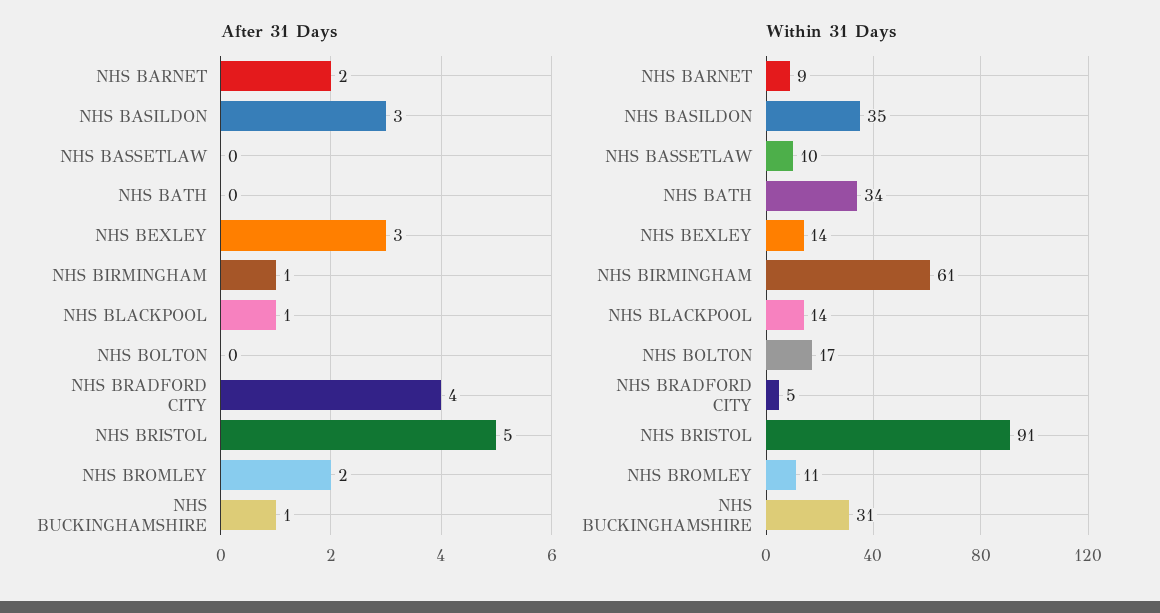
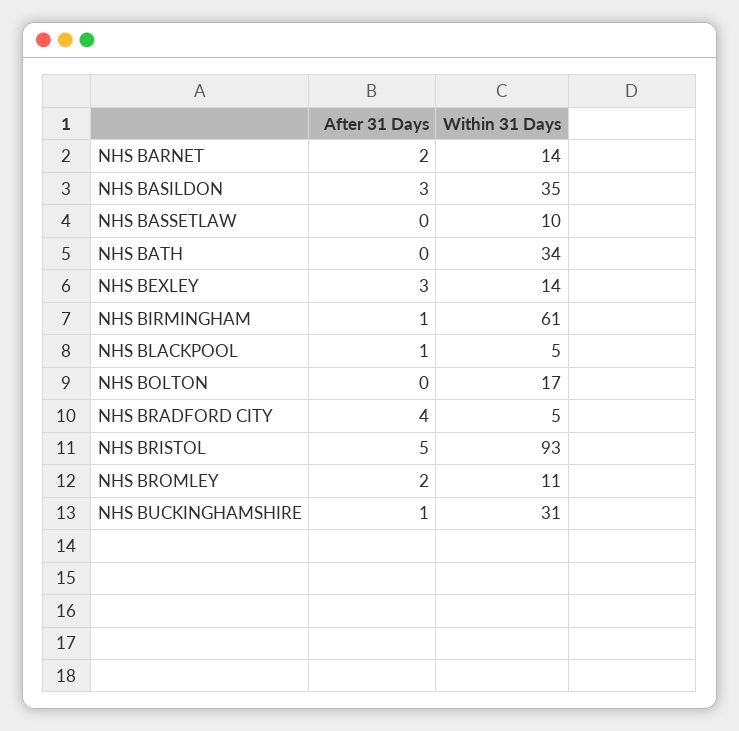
  {
    "After 31 Days": {
      "NHS BARNET": 2,
      "NHS BASILDON": 3,
      "NHS BASSETLAW": 0,
      "NHS BATH": 0,
      "NHS BEXLEY": 3,
      "NHS BIRMINGHAM": 1,
      "NHS BLACKPOOL": 1,
      "NHS BOLTON": 0,
      "NHS BRADFORD CITY": 4,
      "NHS BRISTOL": 5,
      "NHS BROMLEY": 2,
      "NHS BUCKINGHAMSHIRE": 1
    },
    "Within 31 Days": {
-     "NHS BARNET": 9,
+     "NHS BARNET": 14,
      "NHS BASILDON": 35,
      "NHS BASSETLAW": 10,
      "NHS BATH": 34,
      "NHS BEXLEY": 14,
      "NHS BIRMINGHAM": 61,
-     "NHS BLACKPOOL": 14,
+     "NHS BLACKPOOL": 5,
      "NHS BOLTON": 17,
      "NHS BRADFORD CITY": 5,
-     "NHS BRISTOL": 91,
+     "NHS BRISTOL": 93,
      "NHS BROMLEY": 11,
      "NHS BUCKINGHAMSHIRE": 31
    }
  }

